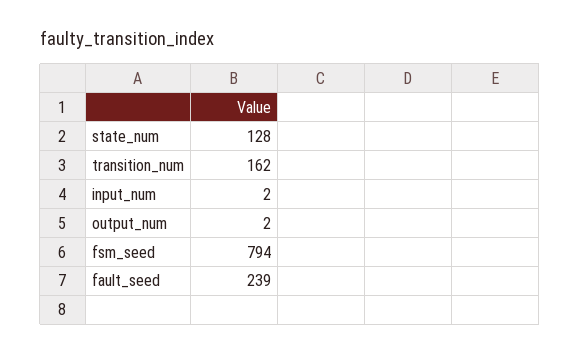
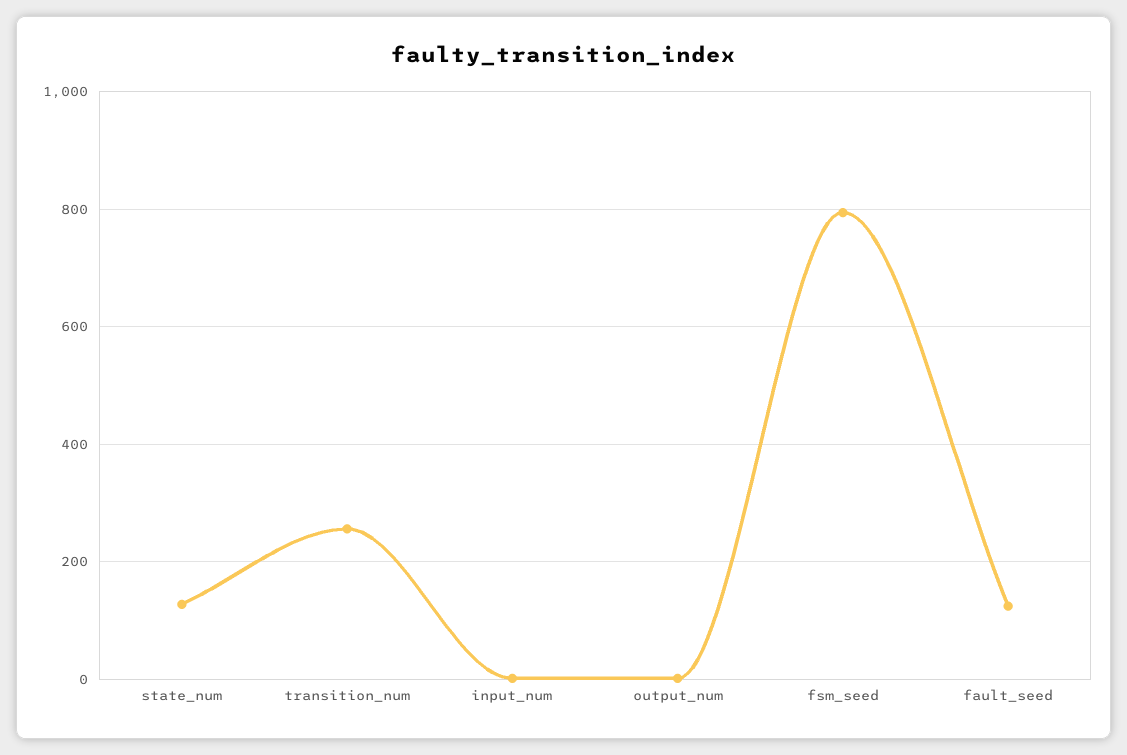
  {
    "state_num": 128,
-   "transition_num": 162,
+   "transition_num": 260,
    "input_num": 2,
    "output_num": 2,
    "fsm_seed": 794,
-   "fault_seed": 239
+   "fault_seed": 120
  }

